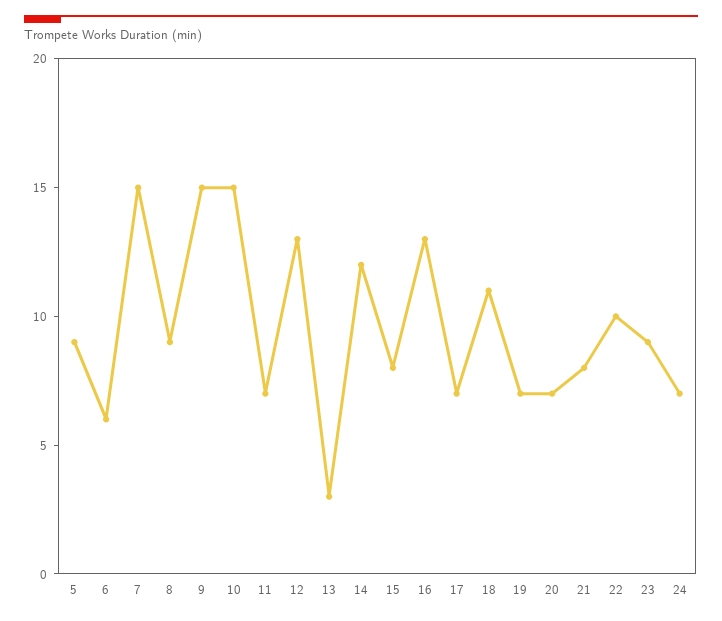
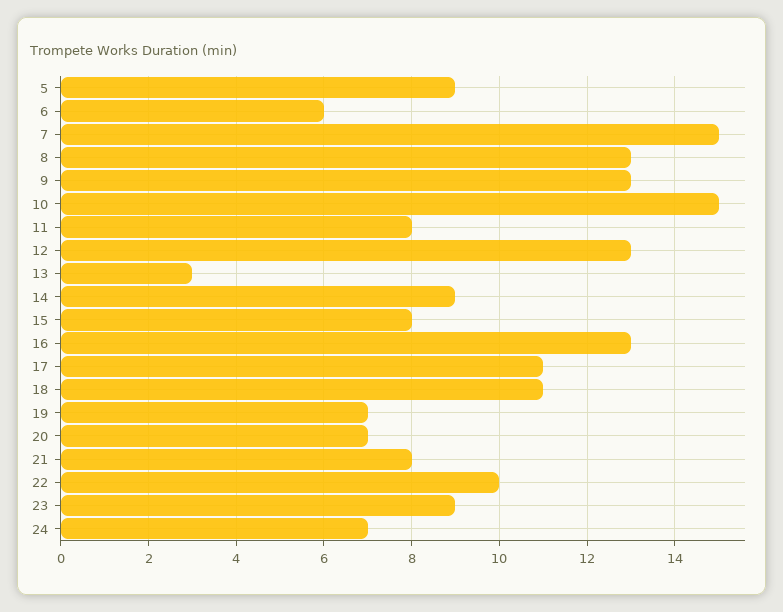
  {
    "5": 9,
    "6": 6,
    "7": 15,
-   "8": 9,
+   "8": 13,
-   "9": 15,
+   "9": 13,
    "10": 15,
-   "11": 7,
+   "11": 8,
    "12": 13,
    "13": 3,
-   "14": 12,
+   "14": 9,
    "15": 8,
    "16": 13,
-   "17": 7,
+   "17": 11,
    "18": 11,
    "19": 7,
    "20": 7,
    "21": 8,
    "22": 10,
    "23": 9,
    "24": 7
  }

